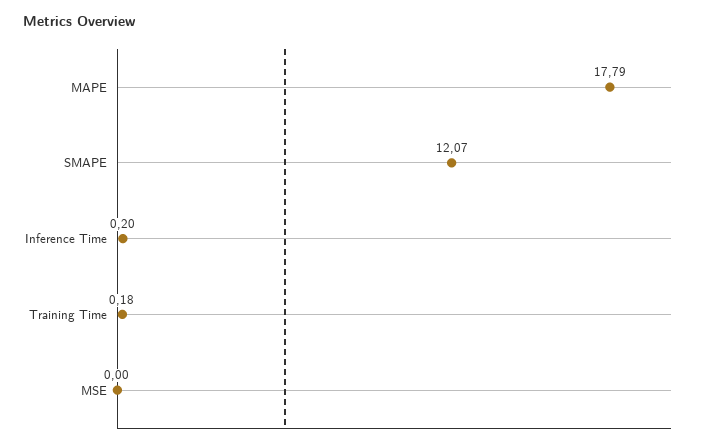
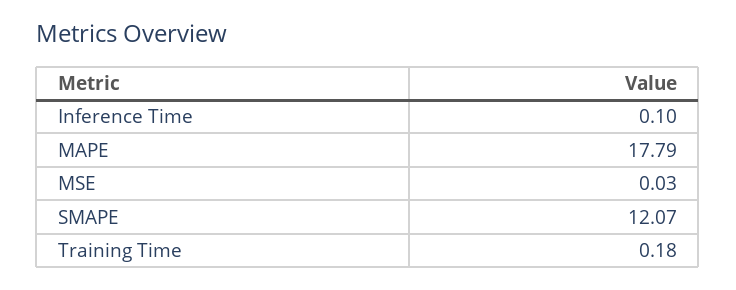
  {
    "MAPE": 17.79,
    "SMAPE": 12.07,
-   "Inference Time": 0.2,
+   "Inference Time": 0.1,
    "Training Time": 0.18,
-   "MSE": 0
+   "MSE": 0.03
  }

